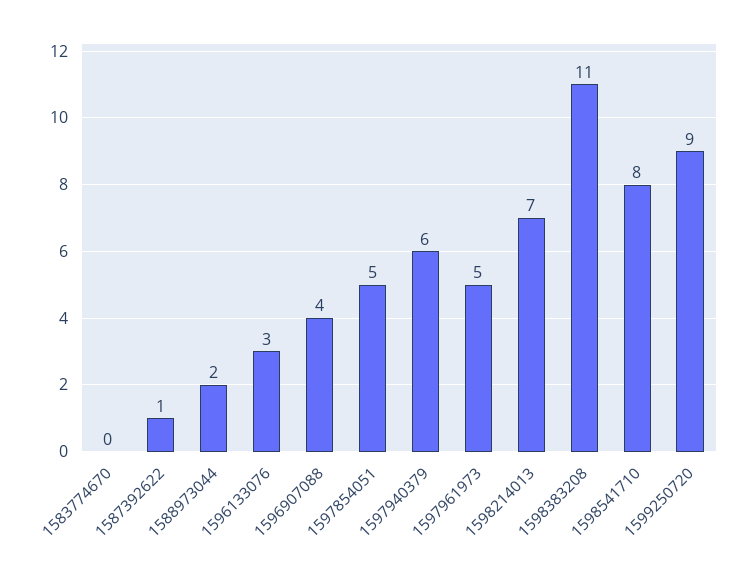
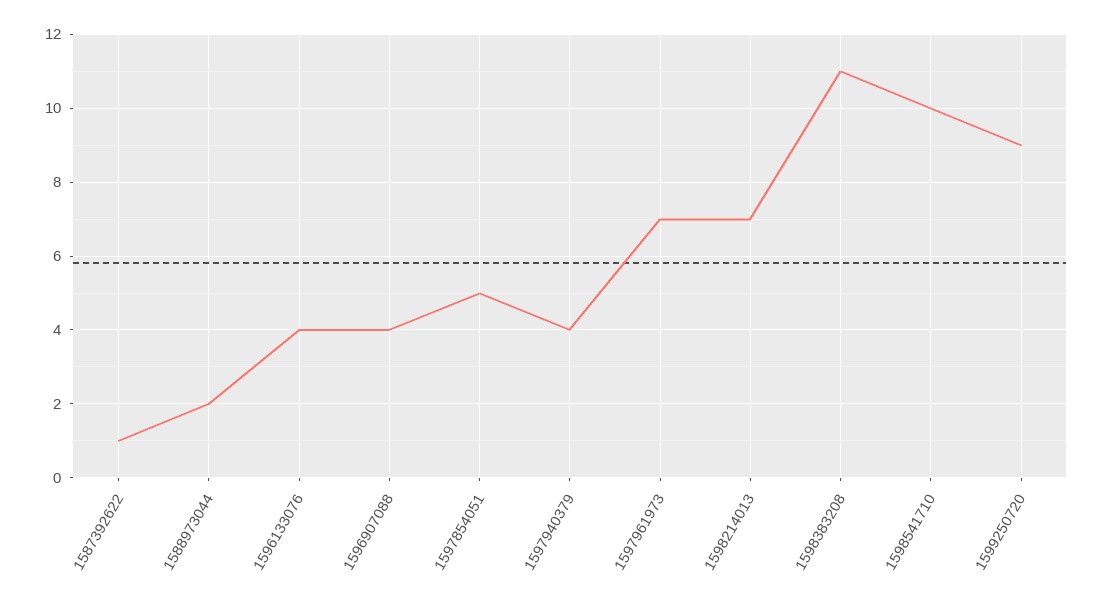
  {
-   "1583774670": 0,
    "1587392622": 1,
    "1588973044": 2,
-   "1596133076": 3,
+   "1596133076": 4,
    "1596907088": 4,
    "1597854051": 5,
-   "1597940379": 6,
+   "1597940379": 4,
-   "1597961973": 5,
+   "1597961973": 7,
    "1598214013": 7,
    "1598383208": 11,
-   "1598541710": 8,
+   "1598541710": 10,
    "1599250720": 9
  }

